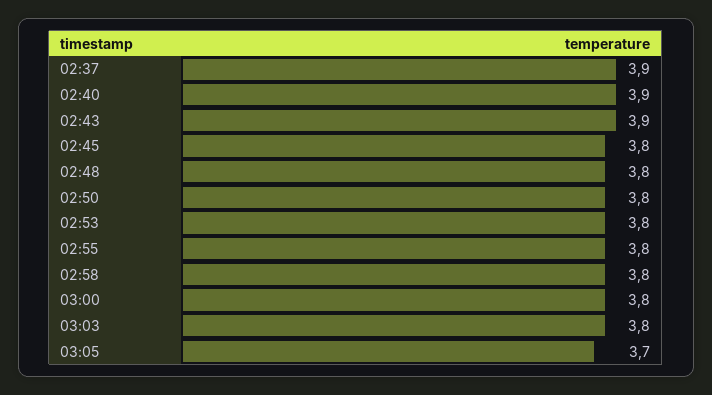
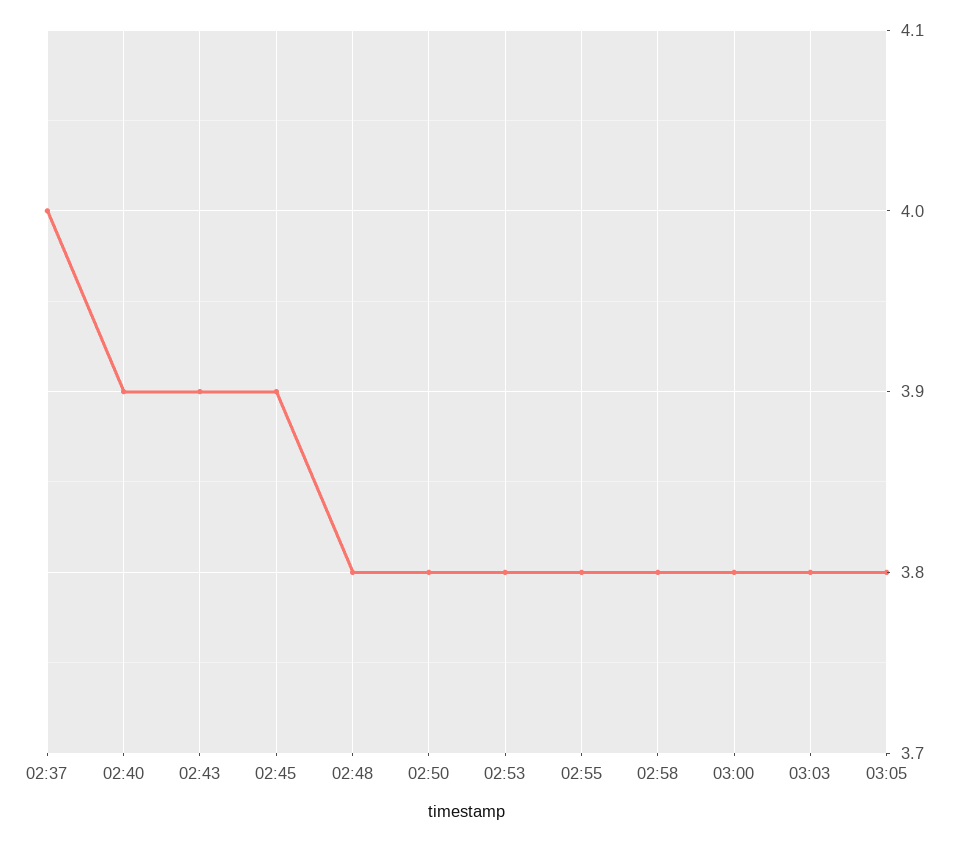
  {
-   "02:37": 3.9,
+   "02:37": 4,
    "02:40": 3.9,
    "02:43": 3.9,
-   "02:45": 3.8,
+   "02:45": 3.9,
    "02:48": 3.8,
    "02:50": 3.8,
    "02:53": 3.8,
    "02:55": 3.8,
    "02:58": 3.8,
    "03:00": 3.8,
    "03:03": 3.8,
-   "03:05": 3.7
+   "03:05": 3.8
  }

